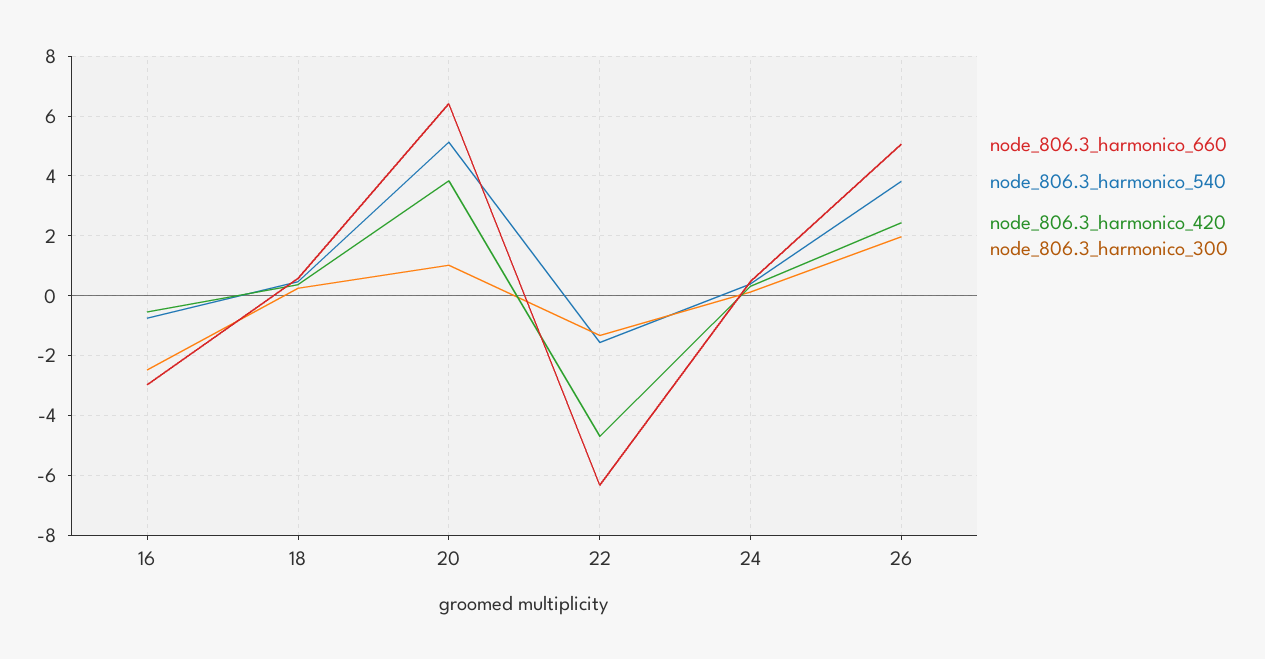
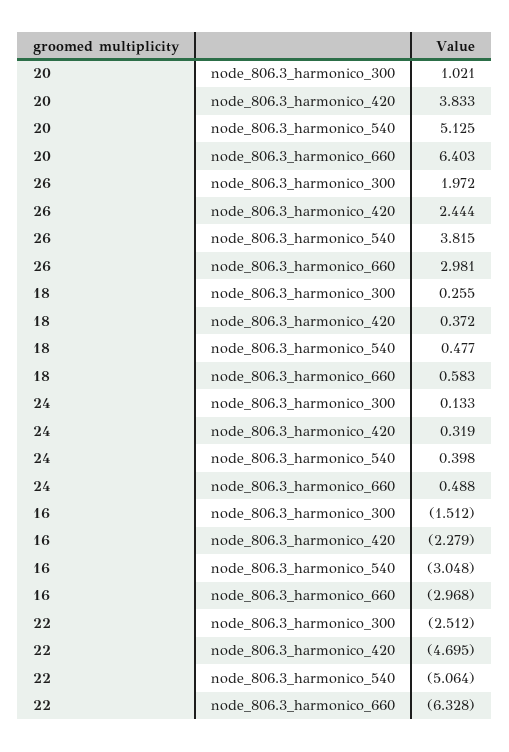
  {
    "node_806.3_harmonico_660": {
      "16": -2.968,
      "18": 0.583,
      "20": 6.403,
      "22": -6.328,
      "24": 0.488,
-     "26": 5
+     "26": 2.981
    },
    "node_806.3_harmonico_540": {
-     "16": -0.75,
+     "16": -3.048,
      "18": 0.477,
      "20": 5.125,
-     "22": -1.5,
+     "22": -5.064,
      "24": 0.398,
      "26": 3.815
    },
    "node_806.3_harmonico_420": {
-     "16": -0.5,
+     "16": -2.279,
      "18": 0.372,
      "20": 3.833,
      "22": -4.695,
      "24": 0.319,
      "26": 2.444
    },
    "node_806.3_harmonico_300": {
-     "16": -2.5,
+     "16": -1.512,
      "18": 0.255,
      "20": 1.021,
-     "22": -1.25,
+     "22": -2.512,
      "24": 0.133,
      "26": 1.972
    }
  }

